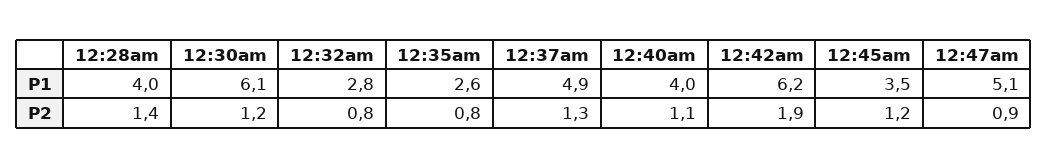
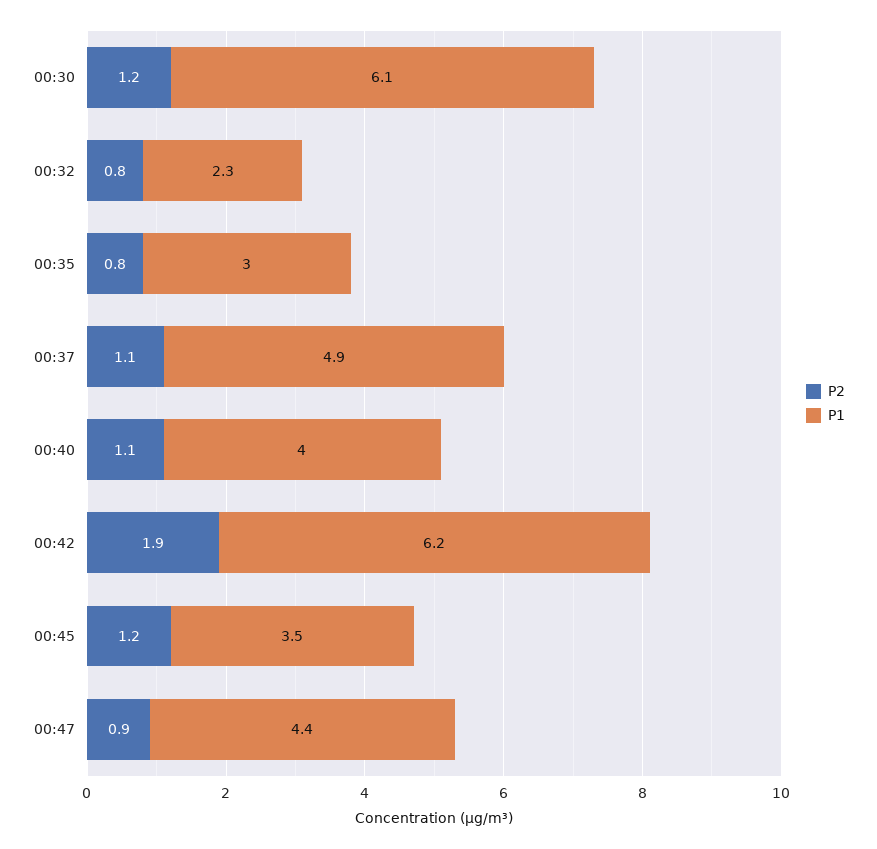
  {
    "P1": {
-     "12:28am": 4,
      "12:30am": 6.1,
-     "12:32am": 2.8,
+     "12:32am": 2.3,
-     "12:35am": 2.6,
+     "12:35am": 3,
      "12:37am": 4.9,
      "12:40am": 4,
      "12:42am": 6.2,
      "12:45am": 3.5,
-     "12:47am": 5.1
+     "12:47am": 4.4
    },
    "P2": {
-     "12:28am": 1.4,
      "12:30am": 1.2,
      "12:32am": 0.8,
      "12:35am": 0.8,
-     "12:37am": 1.3,
+     "12:37am": 1.1,
      "12:40am": 1.1,
      "12:42am": 1.9,
      "12:45am": 1.2,
      "12:47am": 0.9
    }
  }

